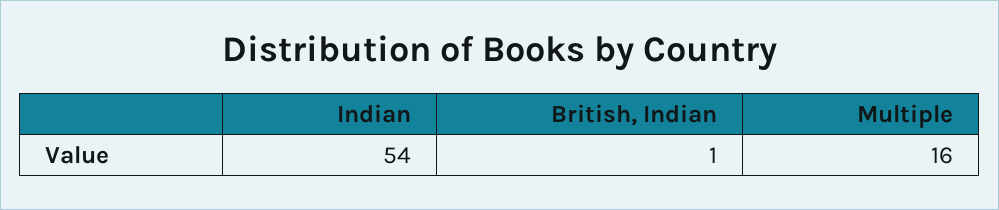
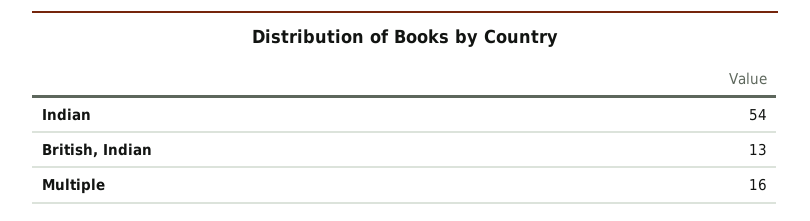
  {
    "Indian": 54,
-   "British, Indian": 1,
+   "British, Indian": 13,
    "Multiple": 16
  }

